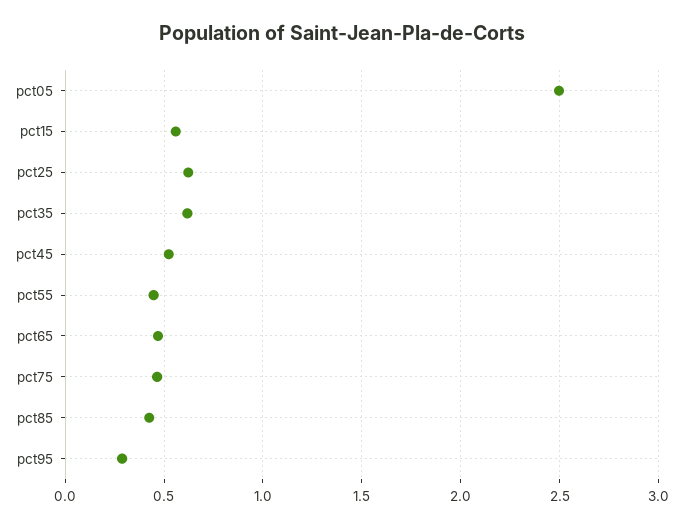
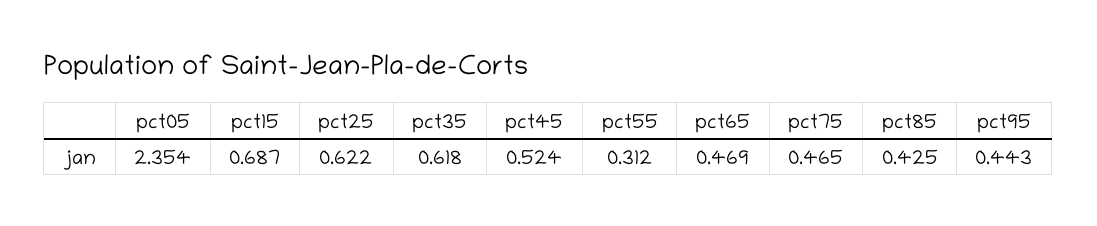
  {
-   "pct05": 2.5,
+   "pct05": 2.354,
-   "pct15": 0.55,
+   "pct15": 0.687,
    "pct25": 0.622,
    "pct35": 0.618,
    "pct45": 0.524,
-   "pct55": 0.45,
+   "pct55": 0.312,
    "pct65": 0.469,
    "pct75": 0.465,
    "pct85": 0.425,
-   "pct95": 0.3
+   "pct95": 0.443
  }

